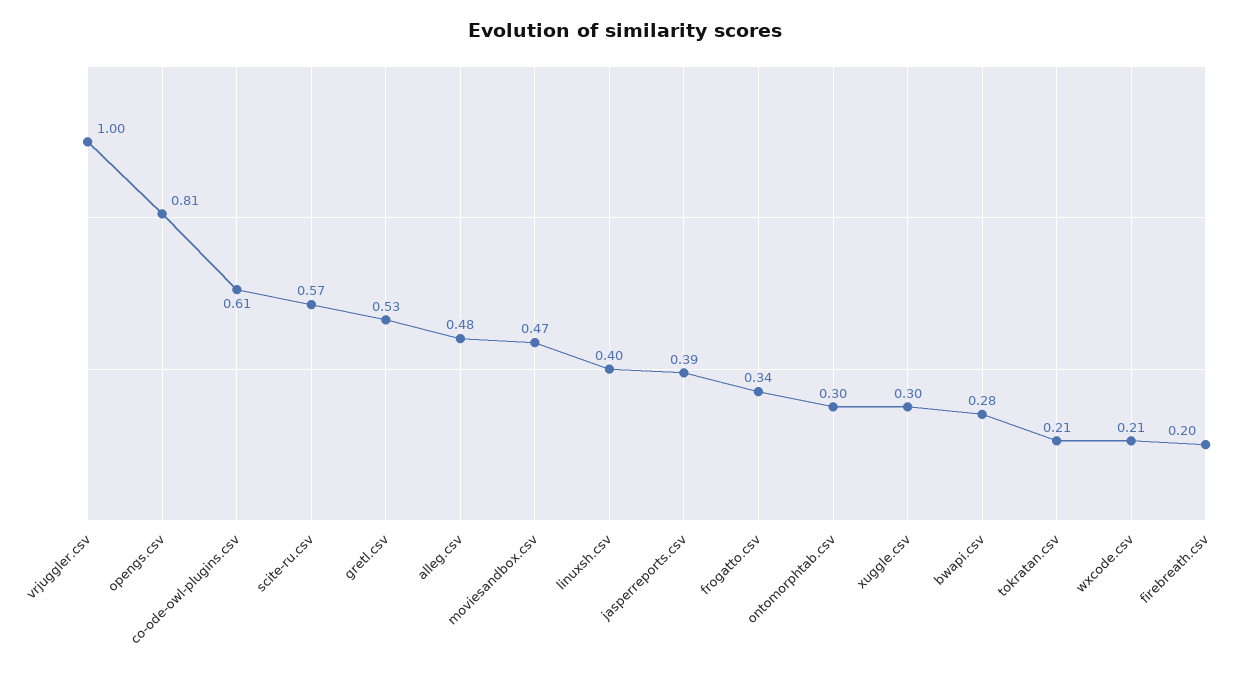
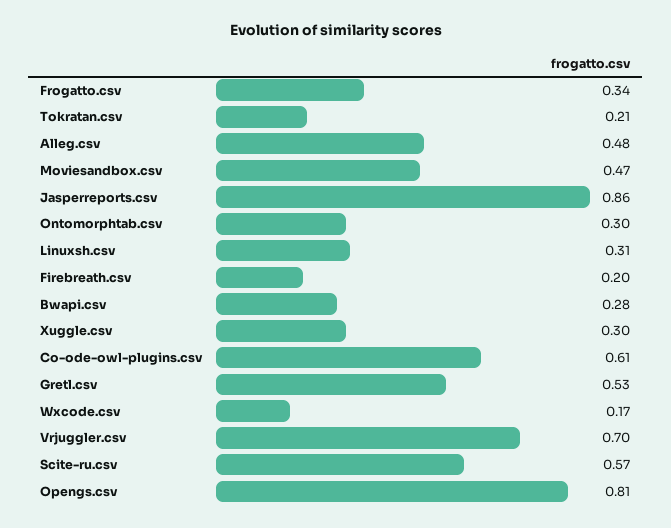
  {
-   "vrjuggler.csv": 1,
+   "vrjuggler.csv": 0.7,
    "opengs.csv": 0.81,
    "co-ode-owl-plugins.csv": 0.61,
    "scite-ru.csv": 0.57,
    "gretl.csv": 0.53,
    "alleg.csv": 0.48,
    "moviesandbox.csv": 0.47,
-   "linuxsh.csv": 0.4,
+   "linuxsh.csv": 0.31,
-   "jasperreports.csv": 0.39,
+   "jasperreports.csv": 0.86,
    "frogatto.csv": 0.34,
    "ontomorphtab.csv": 0.3,
    "xuggle.csv": 0.3,
    "bwapi.csv": 0.28,
    "tokratan.csv": 0.21,
-   "wxcode.csv": 0.21,
+   "wxcode.csv": 0.17,
    "firebreath.csv": 0.2
  }

